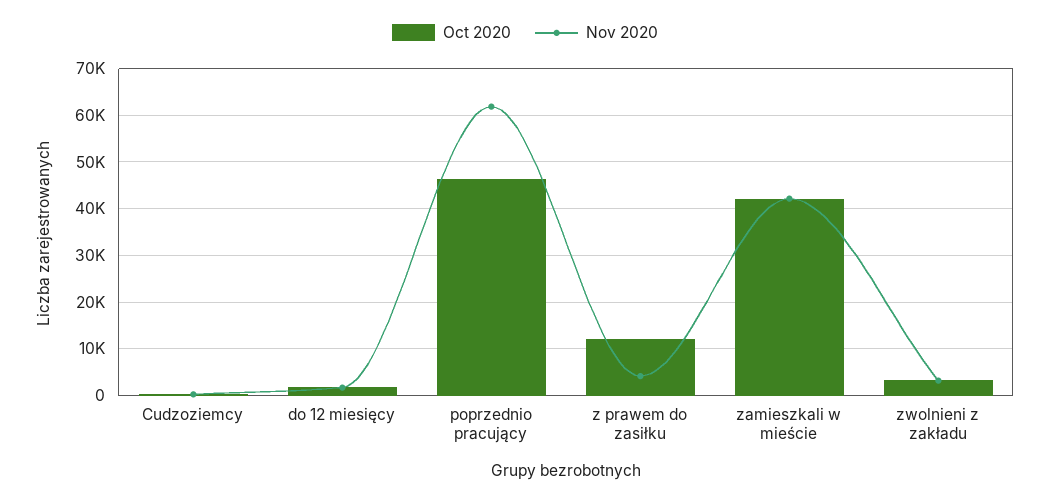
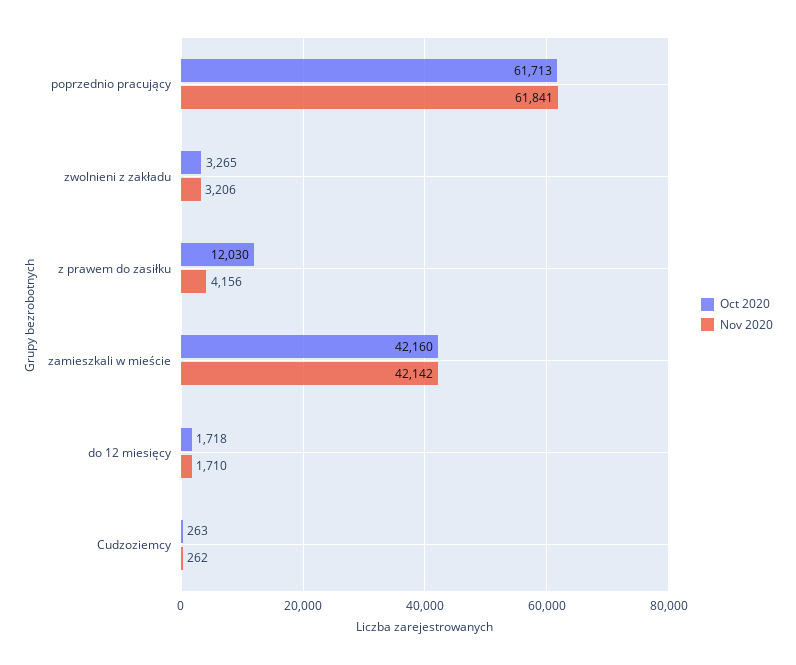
  {
    "Oct 2020": {
      "Cudzoziemcy": 263,
      "do 12 miesięcy": 1718,
-     "poprzednio pracujący": 46000,
+     "poprzednio pracujący": 61713,
      "z prawem do zasiłku": 12030,
      "zamieszkali w mieście": 42160,
      "zwolnieni z zakładu": 3265
    },
    "Nov 2020": {
      "Cudzoziemcy": 262,
      "do 12 miesięcy": 1710,
      "poprzednio pracujący": 61841,
      "z prawem do zasiłku": 4156,
      "zamieszkali w mieście": 42142,
      "zwolnieni z zakładu": 3206
    }
  }

